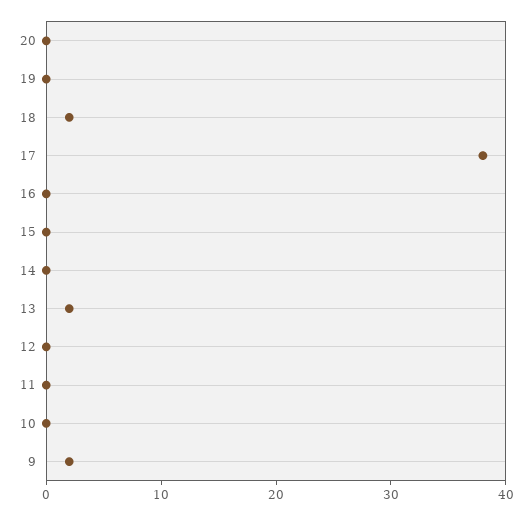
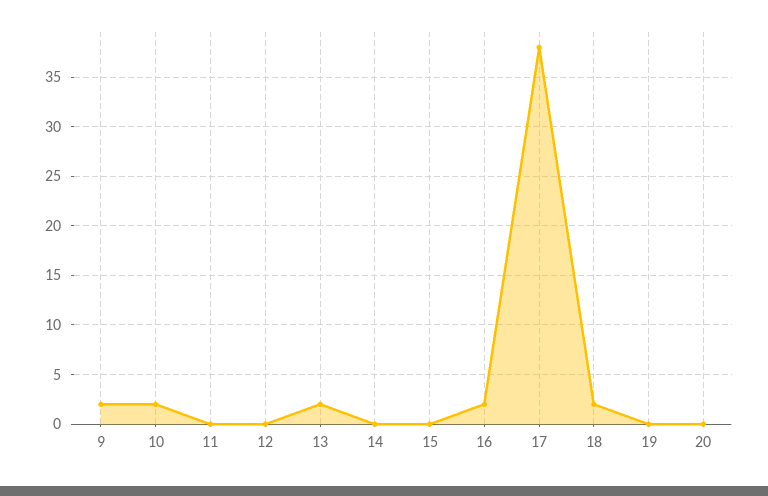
  {
    "20": 0,
    "19": 0,
    "18": 2,
    "17": 38,
-   "16": 0,
+   "16": 2,
    "15": 0,
    "14": 0,
    "13": 2,
    "12": 0,
    "11": 0,
-   "10": 0,
+   "10": 2,
    "9": 2
  }

